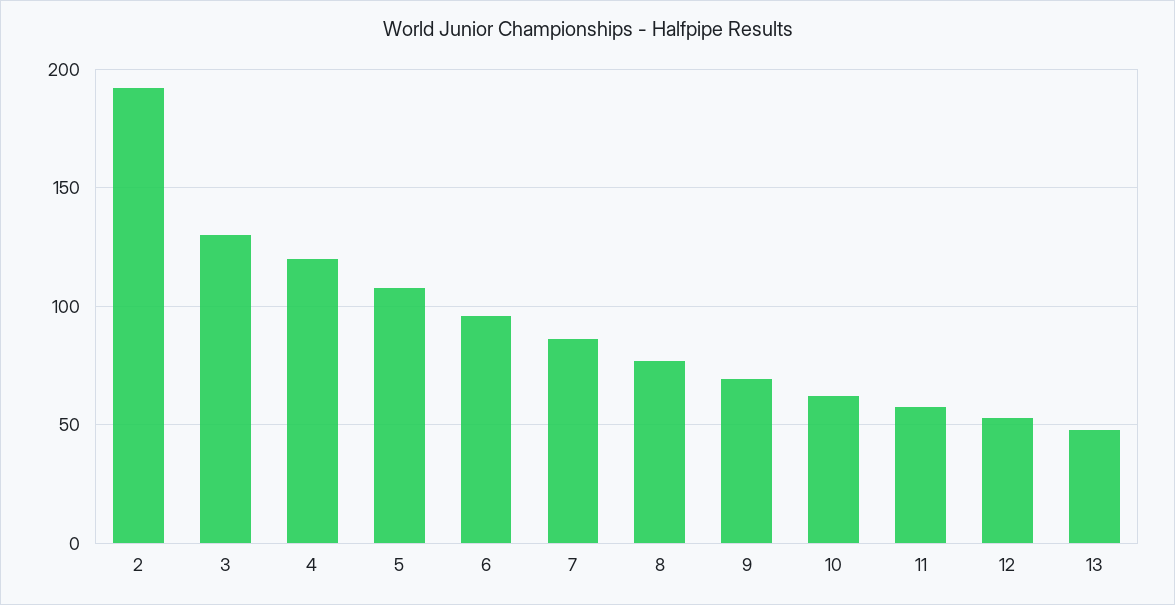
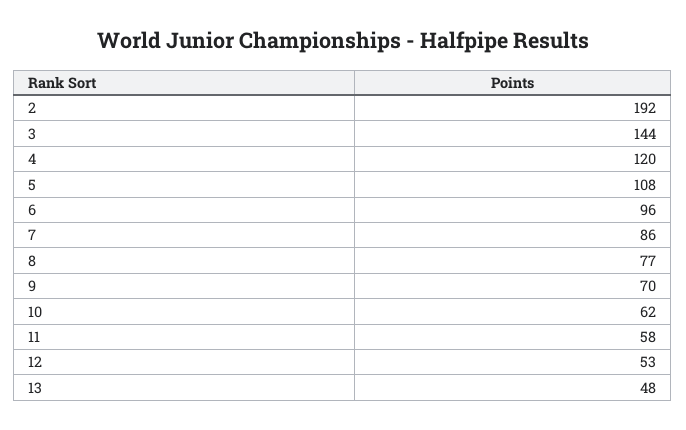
  {
    "2": 192,
-   "3": 130,
+   "3": 144,
    "4": 120,
    "5": 108,
    "6": 96,
    "7": 86,
    "8": 77,
    "9": 70,
    "10": 62,
    "11": 58,
    "12": 53,
    "13": 48
  }

